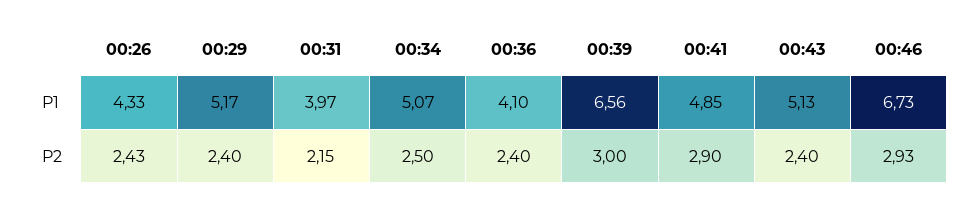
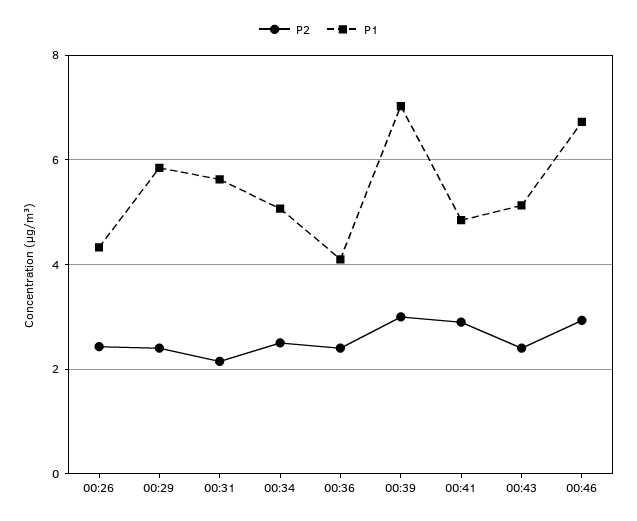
  {
    "P1": {
      "00:26": 4.33,
-     "00:29": 5.17,
+     "00:29": 5.8,
-     "00:31": 3.97,
+     "00:31": 5.6,
      "00:34": 5.07,
      "00:36": 4.1,
-     "00:39": 6.56,
+     "00:39": 7,
      "00:41": 4.85,
      "00:43": 5.13,
      "00:46": 6.73
    },
    "P2": {
      "00:26": 2.43,
      "00:29": 2.4,
      "00:31": 2.15,
      "00:34": 2.5,
      "00:36": 2.4,
      "00:39": 3,
      "00:41": 2.9,
      "00:43": 2.4,
      "00:46": 2.93
    }
  }

